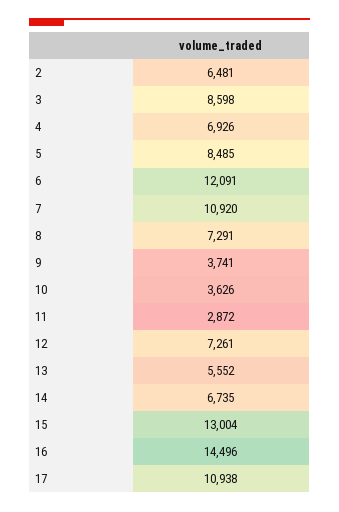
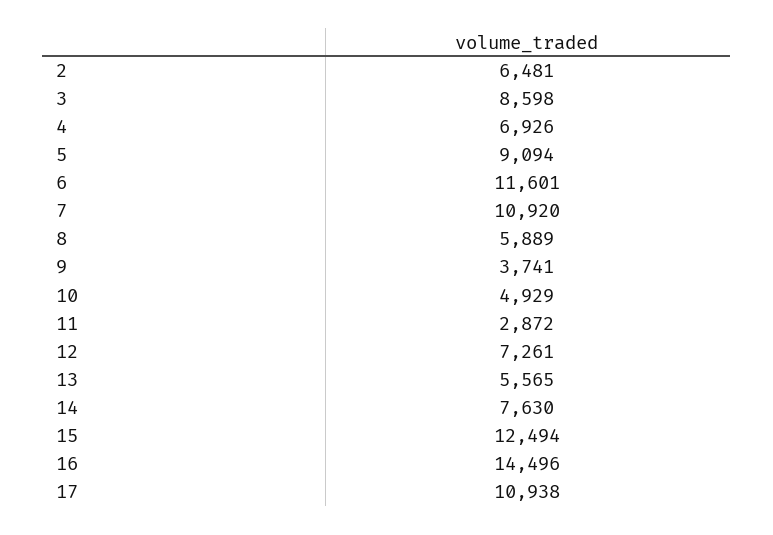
  {
    "2": 6481,
    "3": 8598,
    "4": 6926,
-   "5": 8485,
+   "5": 9094,
-   "6": 12091,
+   "6": 11601,
    "7": 10920,
-   "8": 7291,
+   "8": 5889,
    "9": 3741,
-   "10": 3626,
+   "10": 4929,
    "11": 2872,
    "12": 7261,
-   "13": 5552,
+   "13": 5565,
-   "14": 6735,
+   "14": 7630,
-   "15": 13004,
+   "15": 12494,
    "16": 14496,
    "17": 10938
  }

